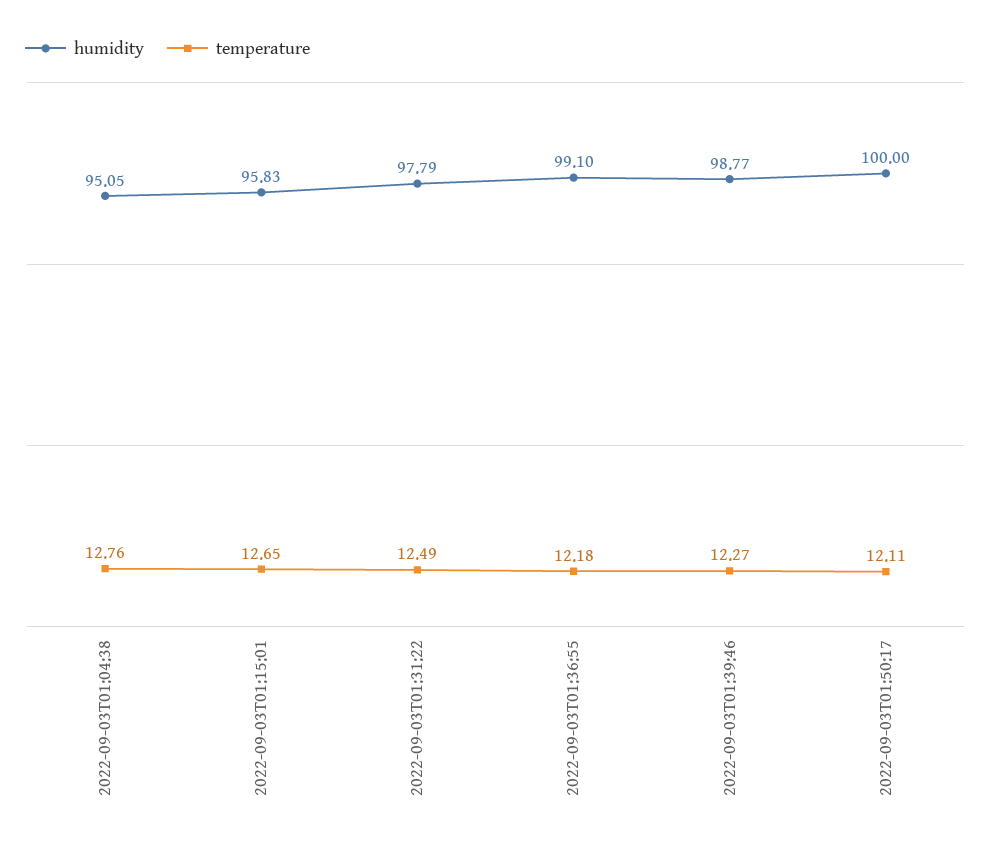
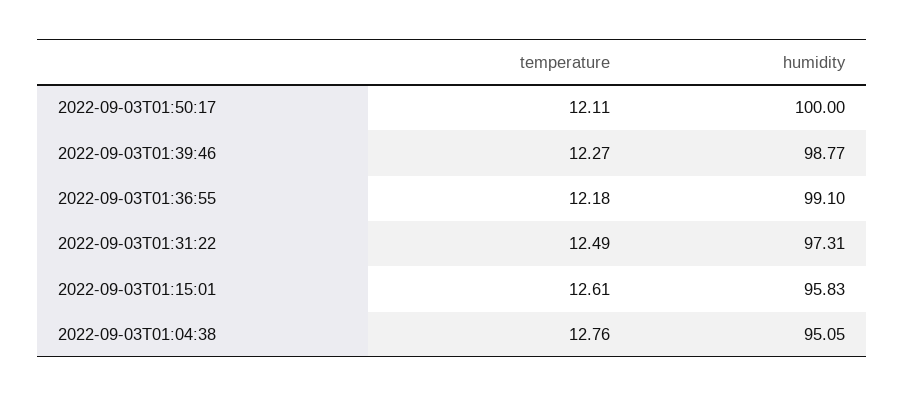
  {
    "humidity": {
      "2022-09-03T01:04:38": 95.05,
      "2022-09-03T01:15:01": 95.83,
-     "2022-09-03T01:31:22": 97.79,
+     "2022-09-03T01:31:22": 97.31,
      "2022-09-03T01:36:55": 99.1,
      "2022-09-03T01:39:46": 98.77,
      "2022-09-03T01:50:17": 100
    },
    "temperature": {
      "2022-09-03T01:04:38": 12.76,
-     "2022-09-03T01:15:01": 12.65,
+     "2022-09-03T01:15:01": 12.61,
      "2022-09-03T01:31:22": 12.49,
      "2022-09-03T01:36:55": 12.18,
      "2022-09-03T01:39:46": 12.27,
      "2022-09-03T01:50:17": 12.11
    }
  }

